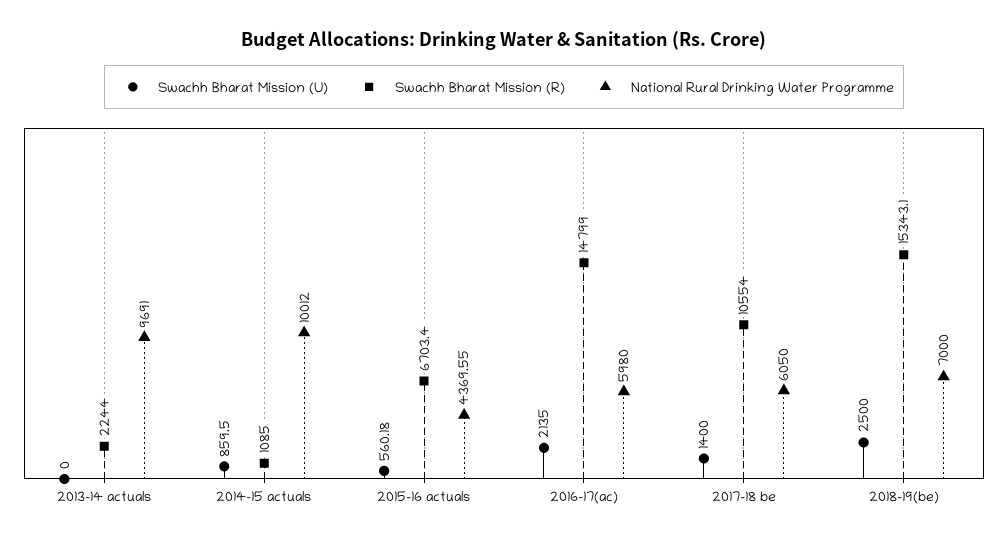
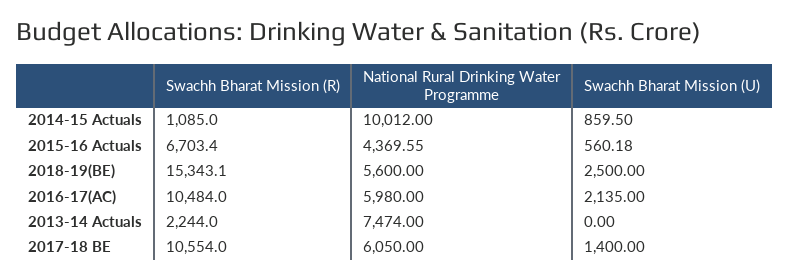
  {
    "Swachh Bharat Mission (U)": {
      "2013-14 actuals": 0,
      "2014-15 actuals": 859.5,
      "2015-16 actuals": 560.18,
      "2016-17(ac)": 2135,
      "2017-18 be": 1400,
      "2018-19(be)": 2500
    },
    "Swachh Bharat Mission (R)": {
      "2013-14 actuals": 2244,
      "2014-15 actuals": 1085,
      "2015-16 actuals": 6703.4,
-     "2016-17(ac)": 14799,
+     "2016-17(ac)": 10484,
      "2017-18 be": 10554,
      "2018-19(be)": 15343.1
    },
    "National Rural Drinking Water Programme": {
-     "2013-14 actuals": 9691,
+     "2013-14 actuals": 7474,
      "2014-15 actuals": 10012,
      "2015-16 actuals": 4369.55,
      "2016-17(ac)": 5980,
      "2017-18 be": 6050,
-     "2018-19(be)": 7000
+     "2018-19(be)": 5600
    }
  }

